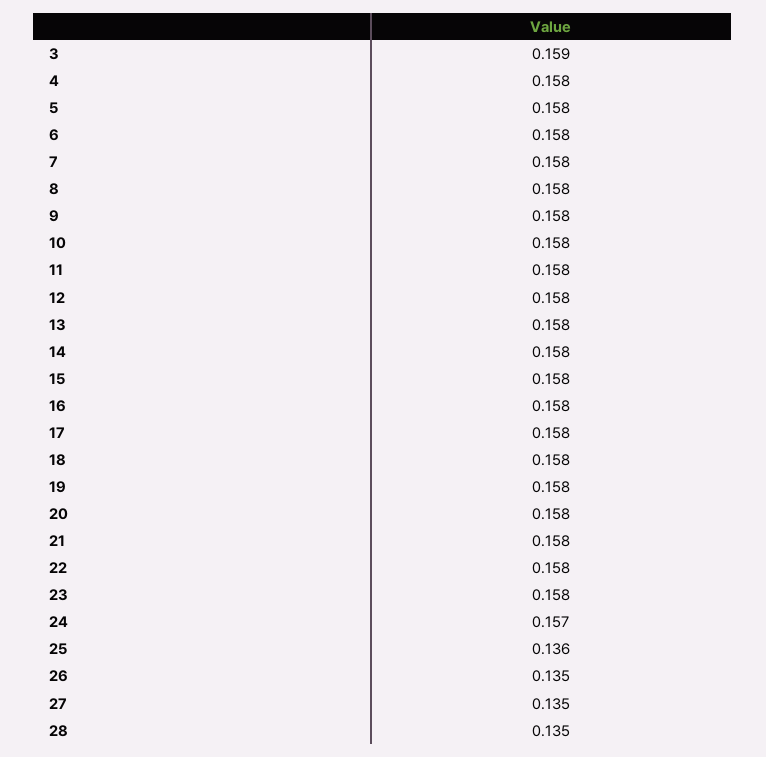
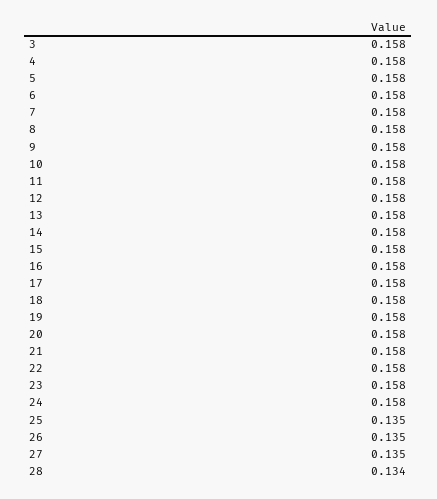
  {
-   "3": 0.159,
+   "3": 0.158,
    "4": 0.158,
    "5": 0.158,
    "6": 0.158,
    "7": 0.158,
    "8": 0.158,
    "9": 0.158,
    "10": 0.158,
    "11": 0.158,
    "12": 0.158,
    "13": 0.158,
    "14": 0.158,
    "15": 0.158,
    "16": 0.158,
    "17": 0.158,
    "18": 0.158,
    "19": 0.158,
    "20": 0.158,
    "21": 0.158,
    "22": 0.158,
    "23": 0.158,
-   "24": 0.157,
+   "24": 0.158,
-   "25": 0.136,
+   "25": 0.135,
    "26": 0.135,
    "27": 0.135,
-   "28": 0.135
+   "28": 0.134
  }

